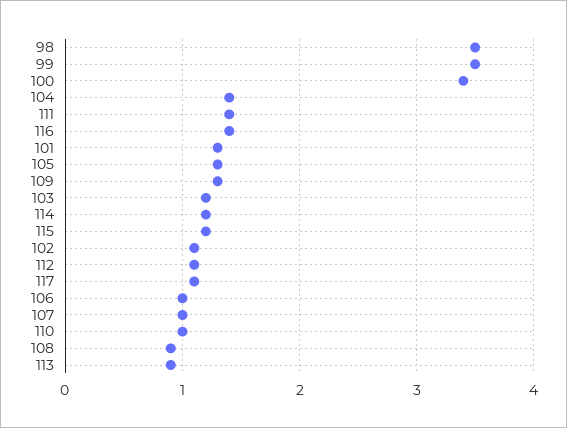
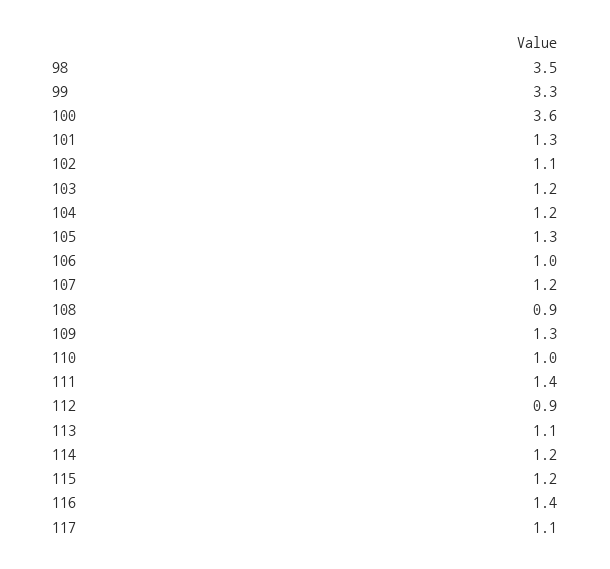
  {
    "98": 3.5,
-   "99": 3.5,
+   "99": 3.3,
-   "100": 3.4,
+   "100": 3.6,
-   "104": 1.4,
+   "104": 1.2,
    "111": 1.4,
    "116": 1.4,
    "101": 1.3,
    "105": 1.3,
    "109": 1.3,
    "103": 1.2,
    "114": 1.2,
    "115": 1.2,
    "102": 1.1,
-   "112": 1.1,
+   "112": 0.9,
    "117": 1.1,
    "106": 1,
-   "107": 1,
+   "107": 1.2,
    "110": 1,
    "108": 0.9,
-   "113": 0.9
+   "113": 1.1
  }

